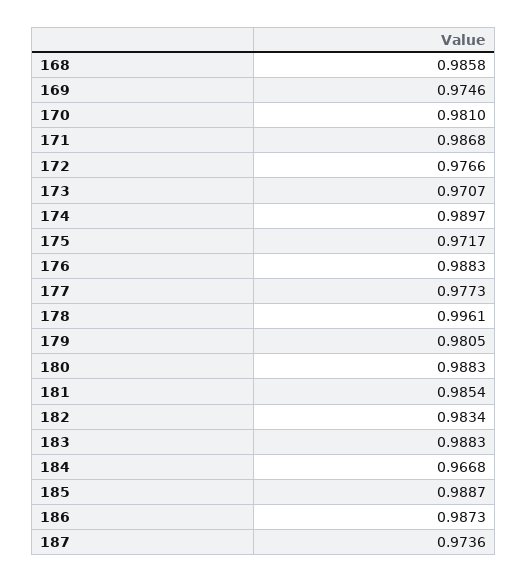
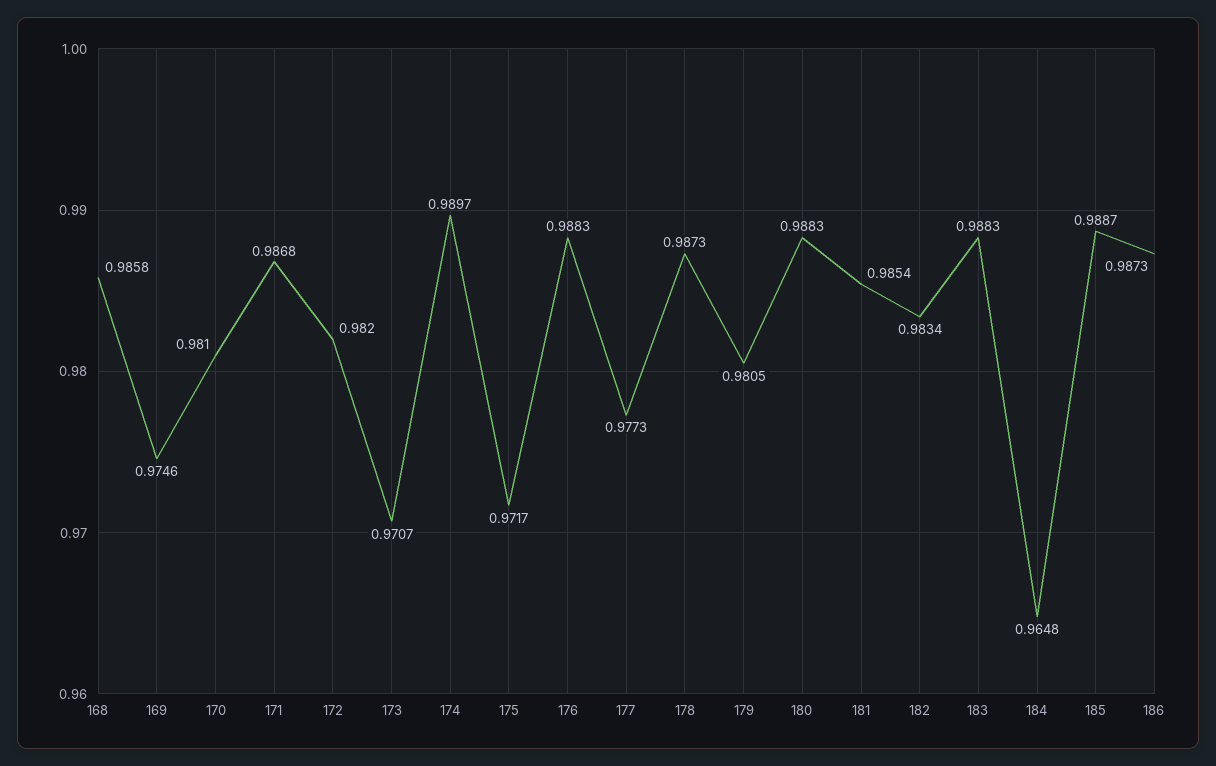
  {
    "168": 0.9858,
    "169": 0.9746,
    "170": 0.981,
    "171": 0.9868,
-   "172": 0.9766,
+   "172": 0.982,
    "173": 0.9707,
    "174": 0.9897,
    "175": 0.9717,
    "176": 0.9883,
    "177": 0.9773,
-   "178": 0.9961,
+   "178": 0.9873,
    "179": 0.9805,
    "180": 0.9883,
    "181": 0.9854,
    "182": 0.9834,
    "183": 0.9883,
-   "184": 0.9668,
+   "184": 0.9648,
    "185": 0.9887,
-   "186": 0.9873,
+   "186": 0.9873
-   "187": 0.9736
  }

